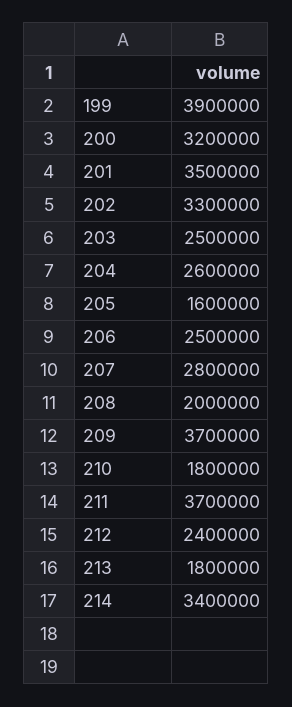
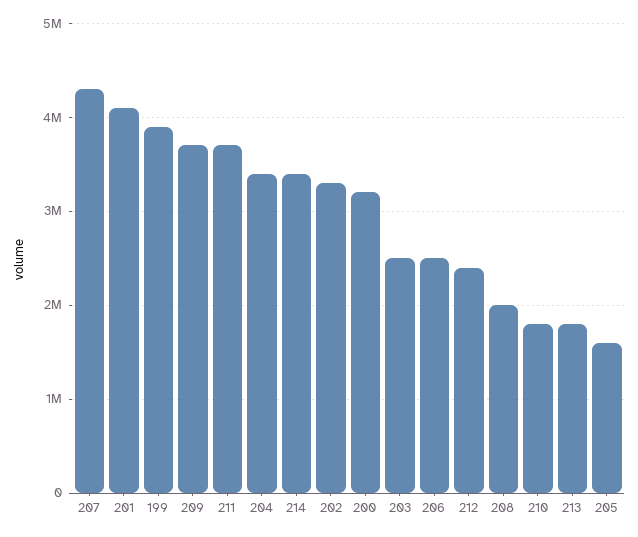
  {
    "199": 3900000,
    "200": 3200000,
-   "201": 3500000,
+   "201": 4100000,
    "202": 3300000,
    "203": 2500000,
-   "204": 2600000,
+   "204": 3400000,
    "205": 1600000,
    "206": 2500000,
-   "207": 2800000,
+   "207": 4300000,
    "208": 2000000,
    "209": 3700000,
    "210": 1800000,
    "211": 3700000,
    "212": 2400000,
    "213": 1800000,
    "214": 3400000
  }

